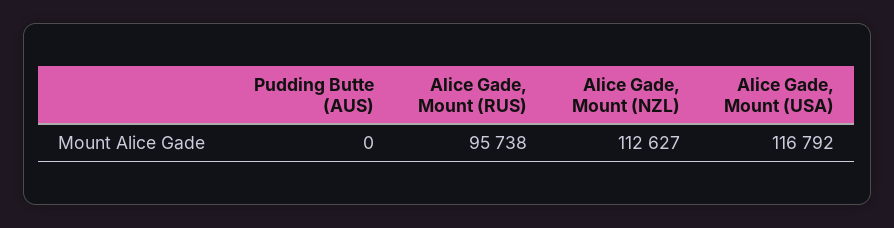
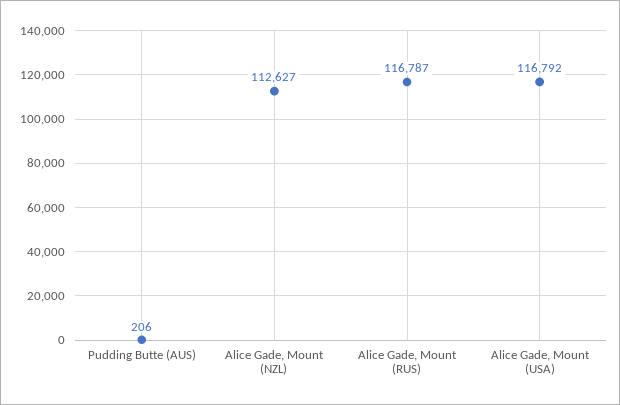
  {
-   "Pudding Butte (AUS)": 0,
+   "Pudding Butte (AUS)": 206,
-   "Alice Gade, Mount (RUS)": 95738,
+   "Alice Gade, Mount (RUS)": 116787,
    "Alice Gade, Mount (NZL)": 112627,
    "Alice Gade, Mount (USA)": 116792
  }

